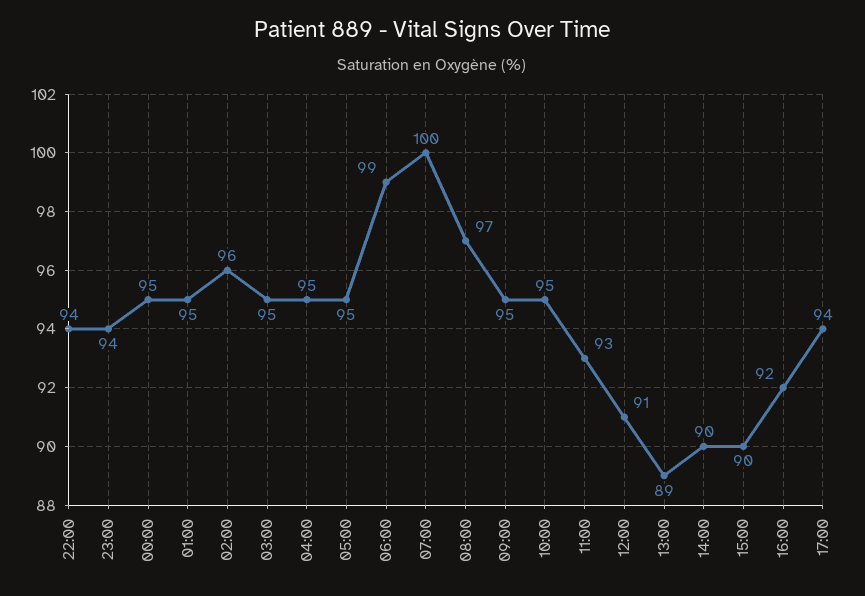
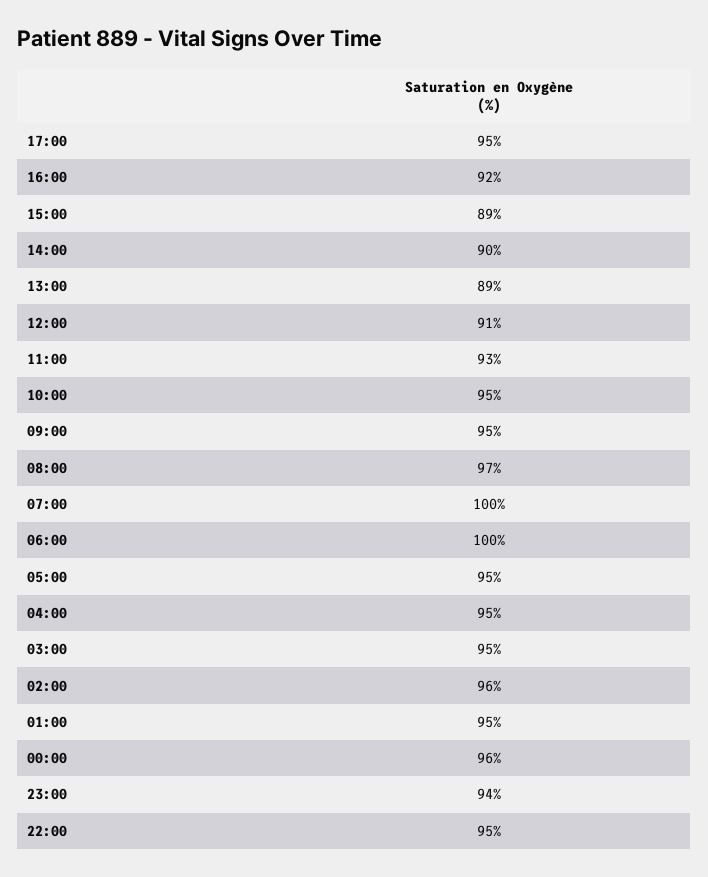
  {
-   "22:00": 94,
+   "22:00": 95,
    "23:00": 94,
-   "00:00": 95,
+   "00:00": 96,
    "01:00": 95,
    "02:00": 96,
    "03:00": 95,
    "04:00": 95,
    "05:00": 95,
-   "06:00": 99,
+   "06:00": 100,
    "07:00": 100,
    "08:00": 97,
    "09:00": 95,
    "10:00": 95,
    "11:00": 93,
    "12:00": 91,
    "13:00": 89,
    "14:00": 90,
-   "15:00": 90,
+   "15:00": 89,
    "16:00": 92,
-   "17:00": 94
+   "17:00": 95
  }

